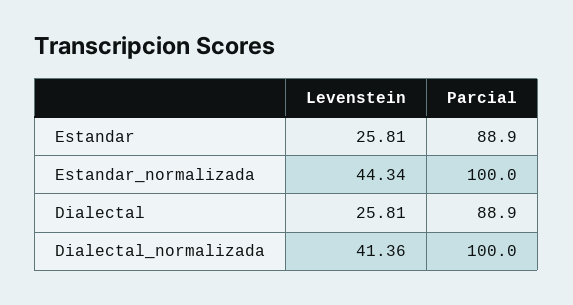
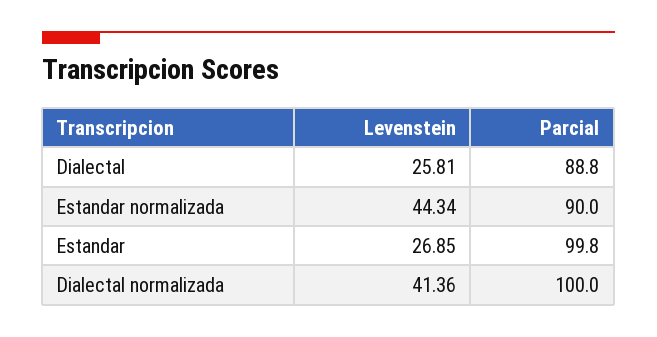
  {
    "Levenstein": {
-     "Estandar": 25.81,
+     "Estandar": 26.85,
      "Estandar_normalizada": 44.34,
      "Dialectal": 25.81,
      "Dialectal_normalizada": 41.36
    },
    "Parcial": {
-     "Estandar": 88.9,
+     "Estandar": 99.8,
-     "Estandar_normalizada": 100,
+     "Estandar_normalizada": 90,
-     "Dialectal": 88.9,
+     "Dialectal": 88.8,
      "Dialectal_normalizada": 100
    }
  }

